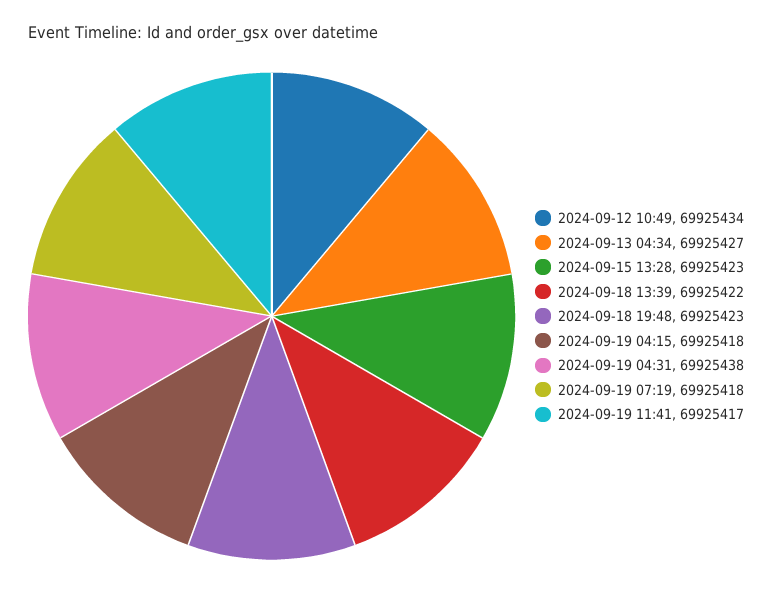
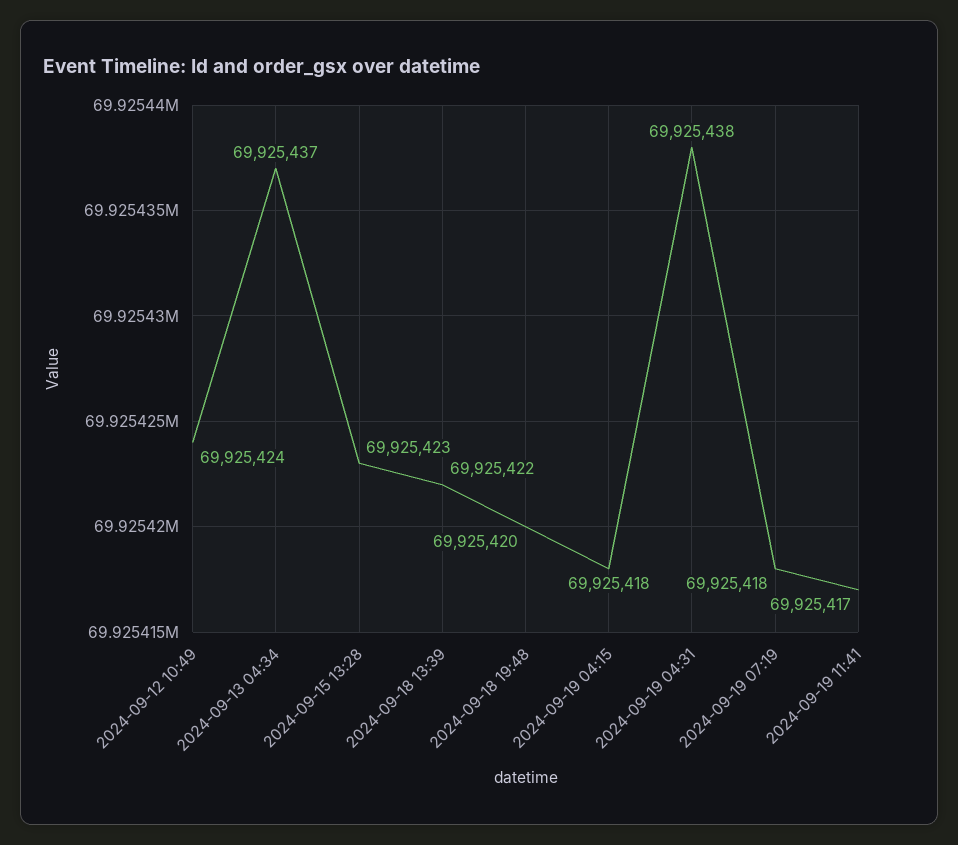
  {
-   "2024-09-12 10:49": 69925434,
+   "2024-09-12 10:49": 69925424,
-   "2024-09-13 04:34": 69925427,
+   "2024-09-13 04:34": 69925437,
    "2024-09-15 13:28": 69925423,
    "2024-09-18 13:39": 69925422,
-   "2024-09-18 19:48": 69925423,
+   "2024-09-18 19:48": 69925420,
    "2024-09-19 04:15": 69925418,
    "2024-09-19 04:31": 69925438,
    "2024-09-19 07:19": 69925418,
    "2024-09-19 11:41": 69925417
  }

